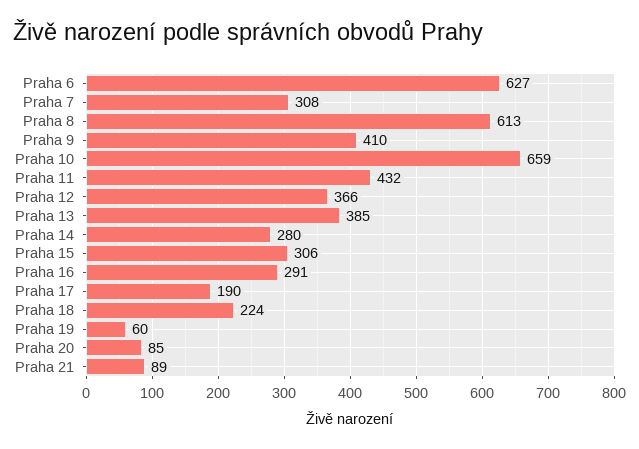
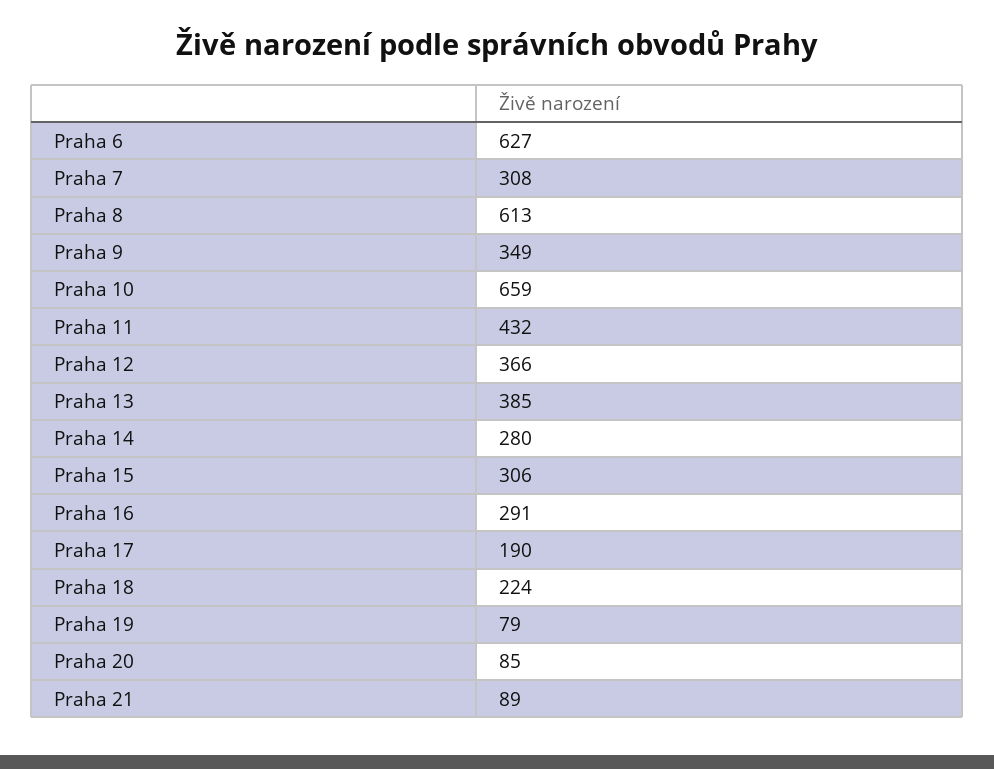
  {
    "Praha 6": 627,
    "Praha 7": 308,
    "Praha 8": 613,
-   "Praha 9": 410,
+   "Praha 9": 349,
    "Praha 10": 659,
    "Praha 11": 432,
    "Praha 12": 366,
    "Praha 13": 385,
    "Praha 14": 280,
    "Praha 15": 306,
    "Praha 16": 291,
    "Praha 17": 190,
    "Praha 18": 224,
-   "Praha 19": 60,
+   "Praha 19": 79,
    "Praha 20": 85,
    "Praha 21": 89
  }

